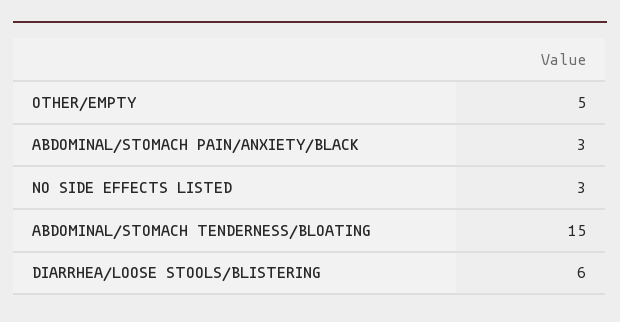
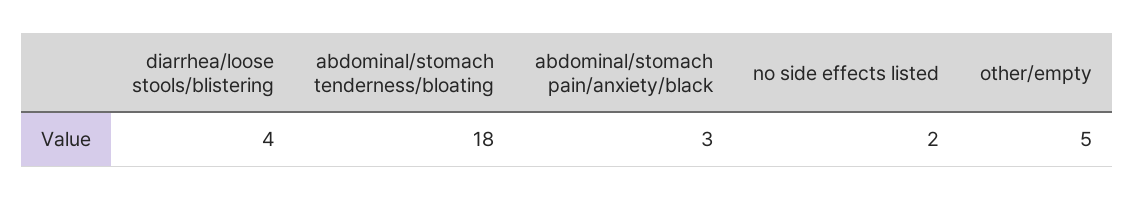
  {
    "OTHER/EMPTY": 5,
    "ABDOMINAL/STOMACH PAIN/ANXIETY/BLACK": 3,
-   "NO SIDE EFFECTS LISTED": 3,
+   "NO SIDE EFFECTS LISTED": 2,
-   "ABDOMINAL/STOMACH TENDERNESS/BLOATING": 15,
+   "ABDOMINAL/STOMACH TENDERNESS/BLOATING": 18,
-   "DIARRHEA/LOOSE STOOLS/BLISTERING": 6
+   "DIARRHEA/LOOSE STOOLS/BLISTERING": 4
  }

